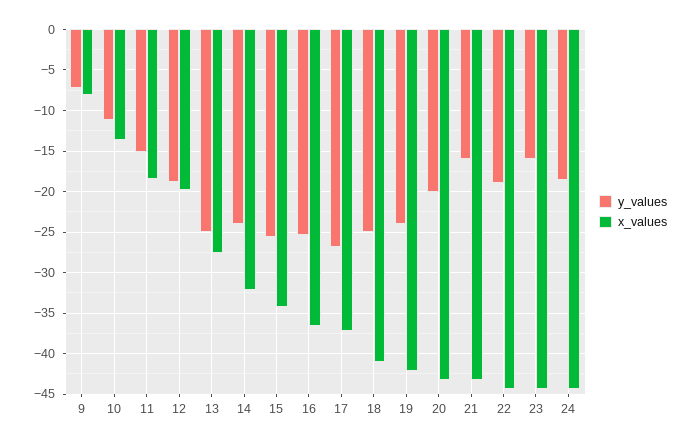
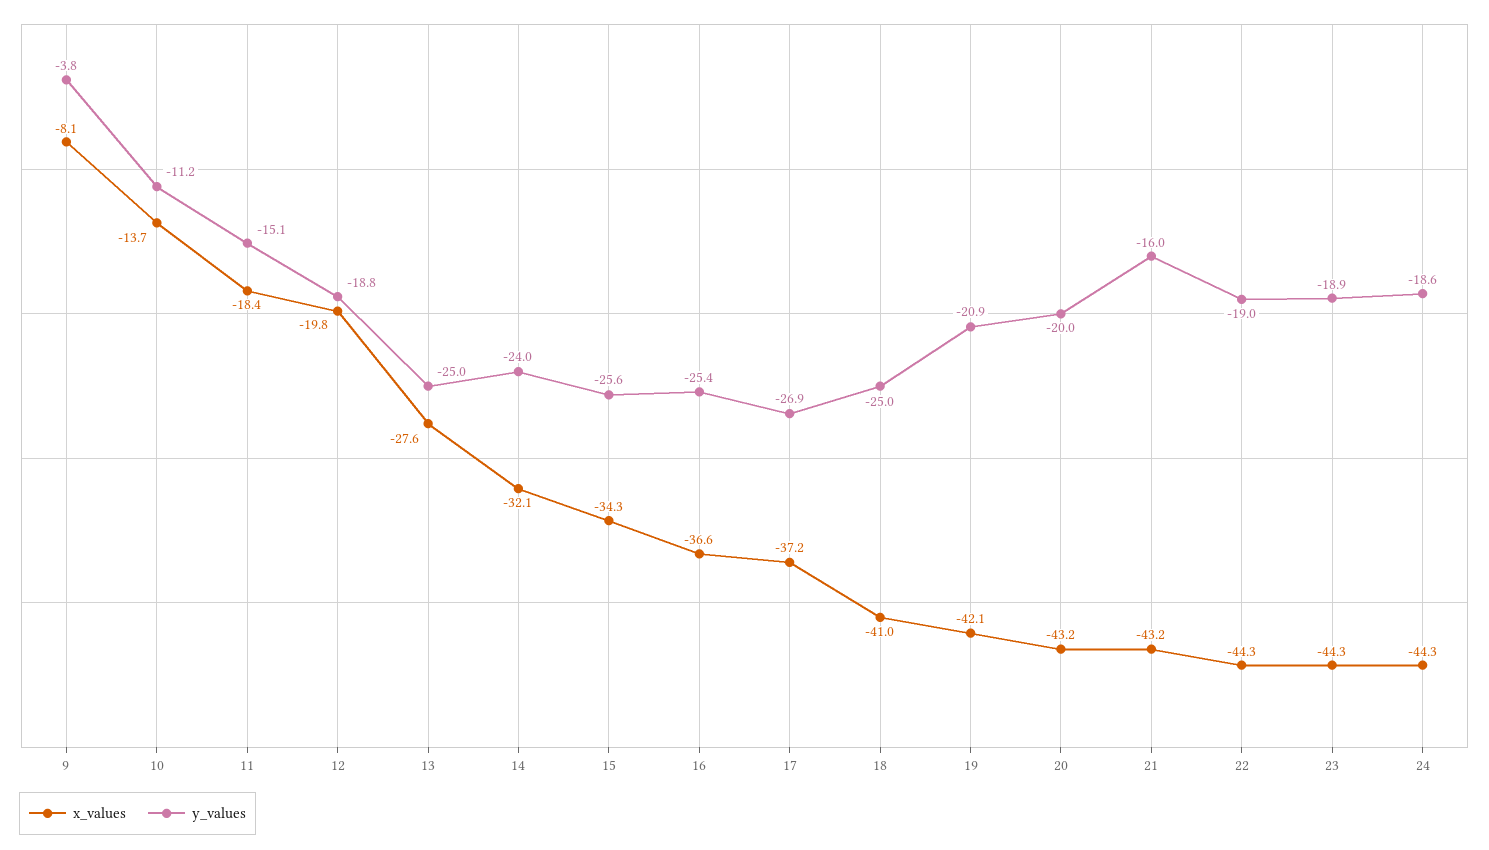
  {
    "y_values": {
-     "9": -7,
+     "9": -3.8,
      "10": -11.2,
      "11": -15.1,
      "12": -18.8,
      "13": -25,
      "14": -24,
      "15": -25.6,
      "16": -25.4,
      "17": -26.9,
      "18": -25,
-     "19": -24,
+     "19": -20.9,
      "20": -20,
      "21": -16,
      "22": -19,
-     "23": -16,
+     "23": -18.9,
      "24": -18.6
    },
    "x_values": {
      "9": -8.1,
      "10": -13.7,
      "11": -18.4,
      "12": -19.8,
      "13": -27.6,
      "14": -32.1,
      "15": -34.3,
      "16": -36.6,
      "17": -37.2,
      "18": -41,
      "19": -42.1,
      "20": -43.2,
      "21": -43.2,
      "22": -44.3,
      "23": -44.3,
      "24": -44.3
    }
  }

